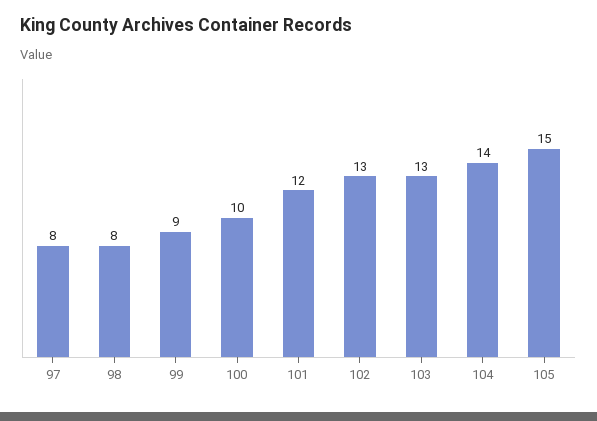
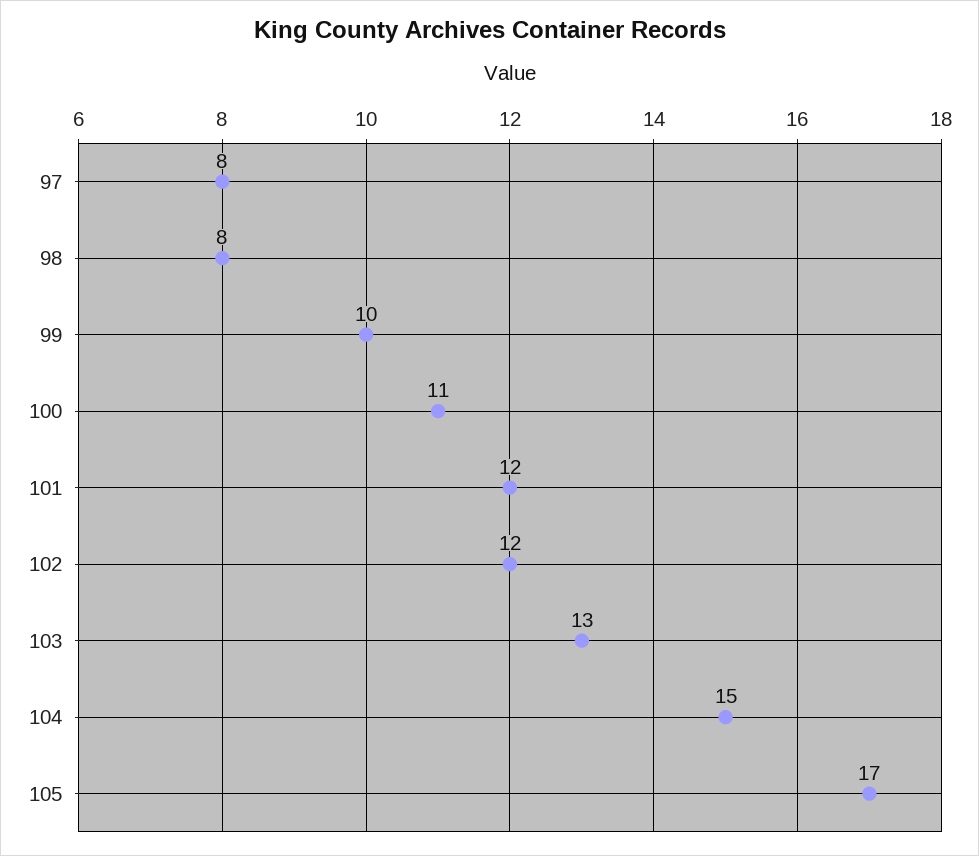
  {
    "97": 8,
    "98": 8,
-   "99": 9,
+   "99": 10,
-   "100": 10,
+   "100": 11,
    "101": 12,
-   "102": 13,
+   "102": 12,
    "103": 13,
-   "104": 14,
+   "104": 15,
-   "105": 15
+   "105": 17
  }

